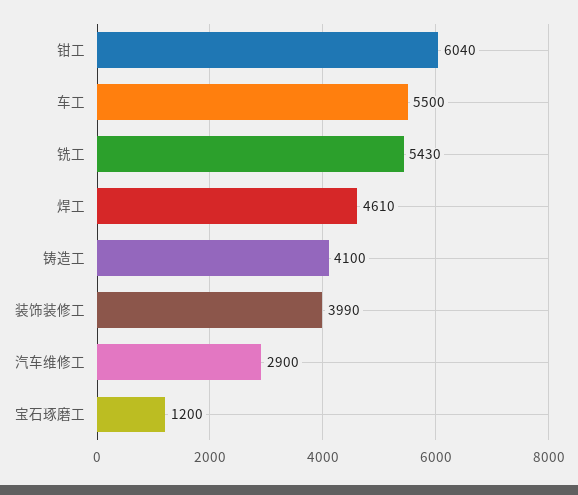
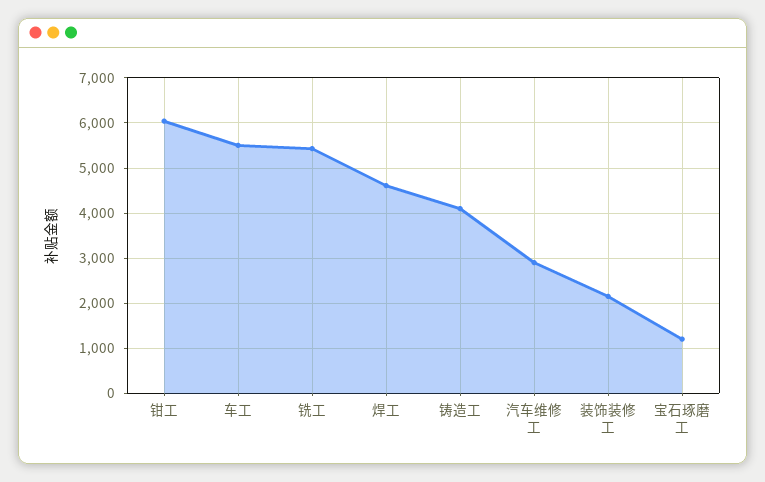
  {
    "钳工": 6040,
    "车工": 5500,
    "铣工": 5430,
    "焊工": 4610,
    "铸造工": 4100,
-   "装饰装修工": 3990,
+   "装饰装修工": 2200,
    "汽车维修工": 2900,
    "宝石琢磨工": 1200
  }

